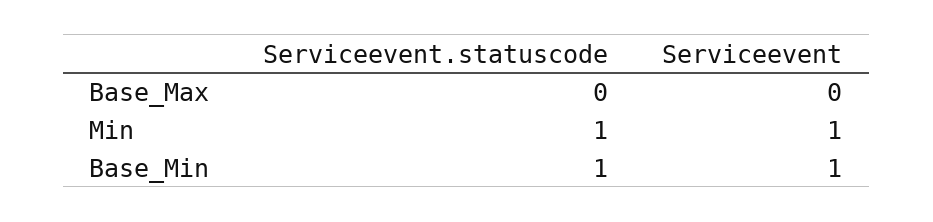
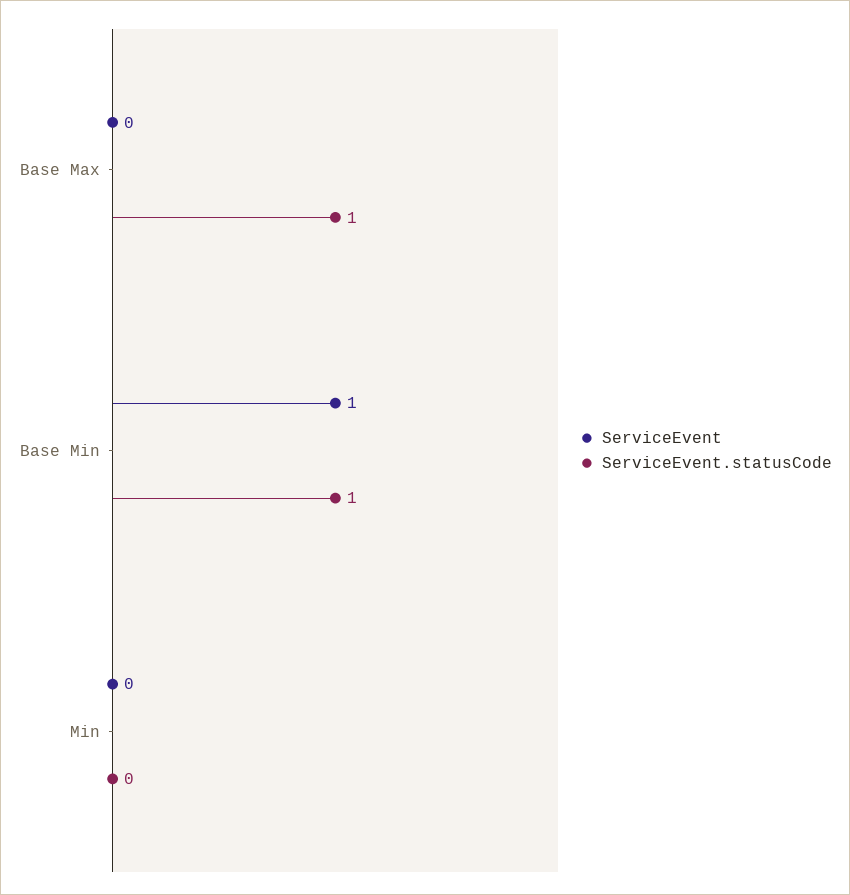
  {
    "Serviceevent.statuscode": {
-     "Base_Max": 0,
+     "Base_Max": 1,
-     "Min": 1,
+     "Min": 0,
      "Base_Min": 1
    },
    "Serviceevent": {
      "Base_Max": 0,
-     "Min": 1,
+     "Min": 0,
      "Base_Min": 1
    }
  }

